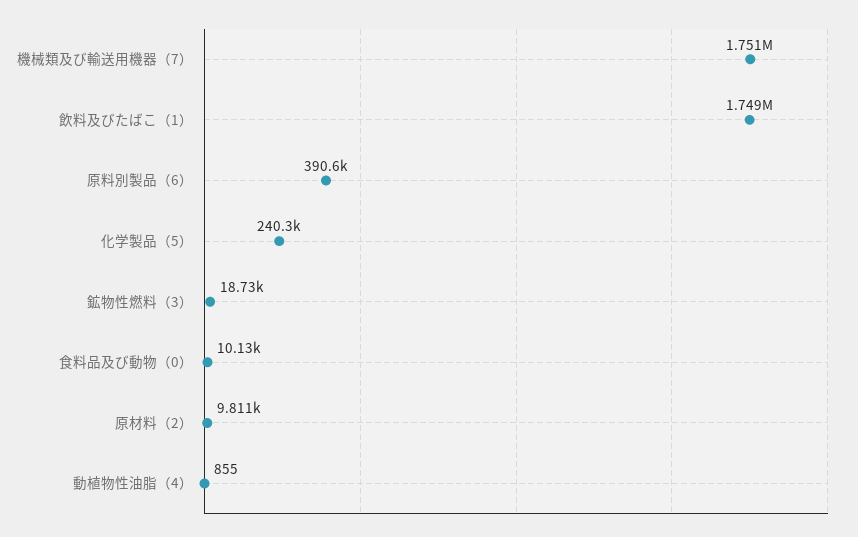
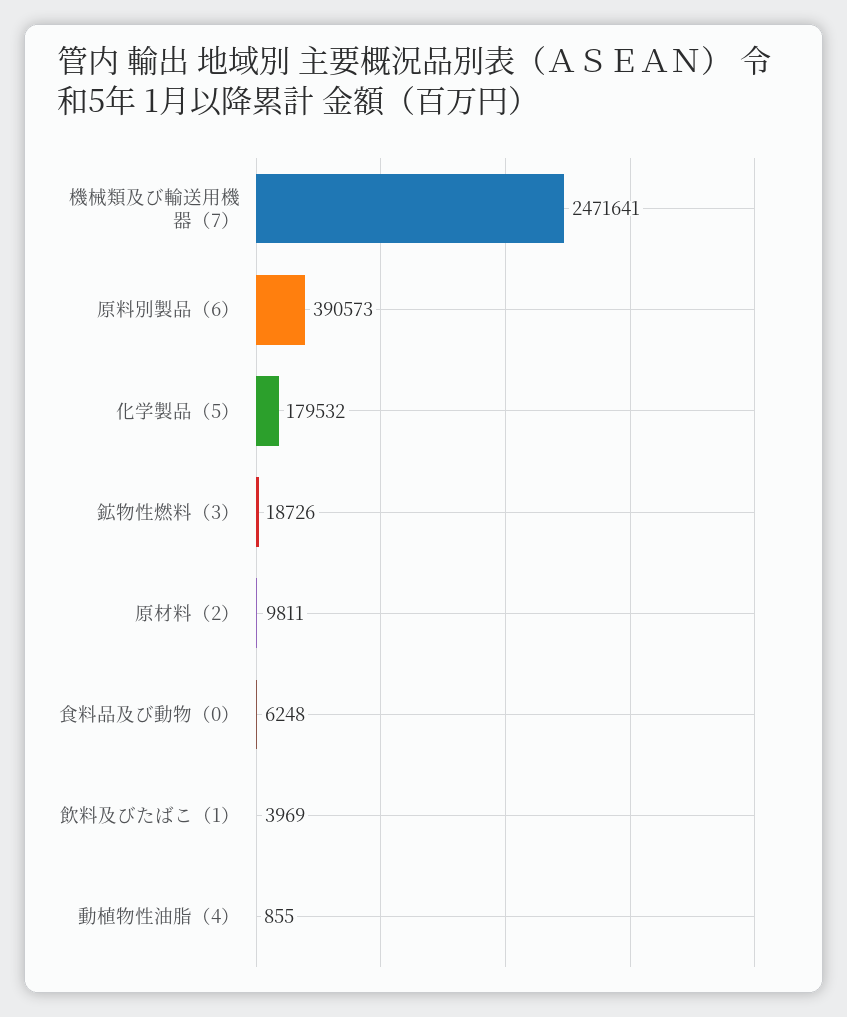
  {
-   "機械類及び輸送用機器（7）": 1751000,
+   "機械類及び輸送用機器（7）": 2471641,
-   "飲料及びたばこ（1）": 1749000,
+   "飲料及びたばこ（1）": 3969,
    "原料別製品（6）": 390573,
-   "化学製品（5）": 240300,
+   "化学製品（5）": 179532,
    "鉱物性燃料（3）": 18726,
-   "食料品及び動物（0）": 10130,
+   "食料品及び動物（0）": 6248,
    "原材料（2）": 9811,
    "動植物性油脂（4）": 855
  }

